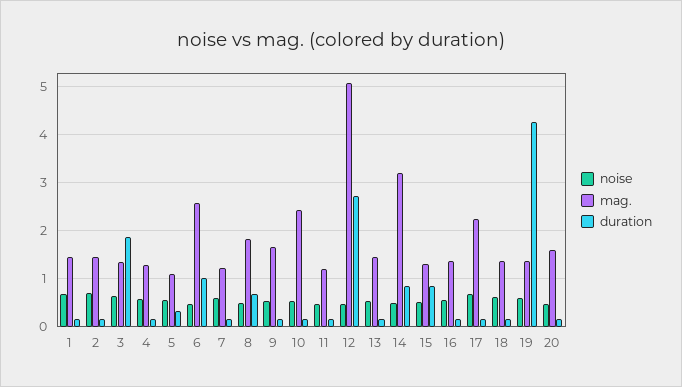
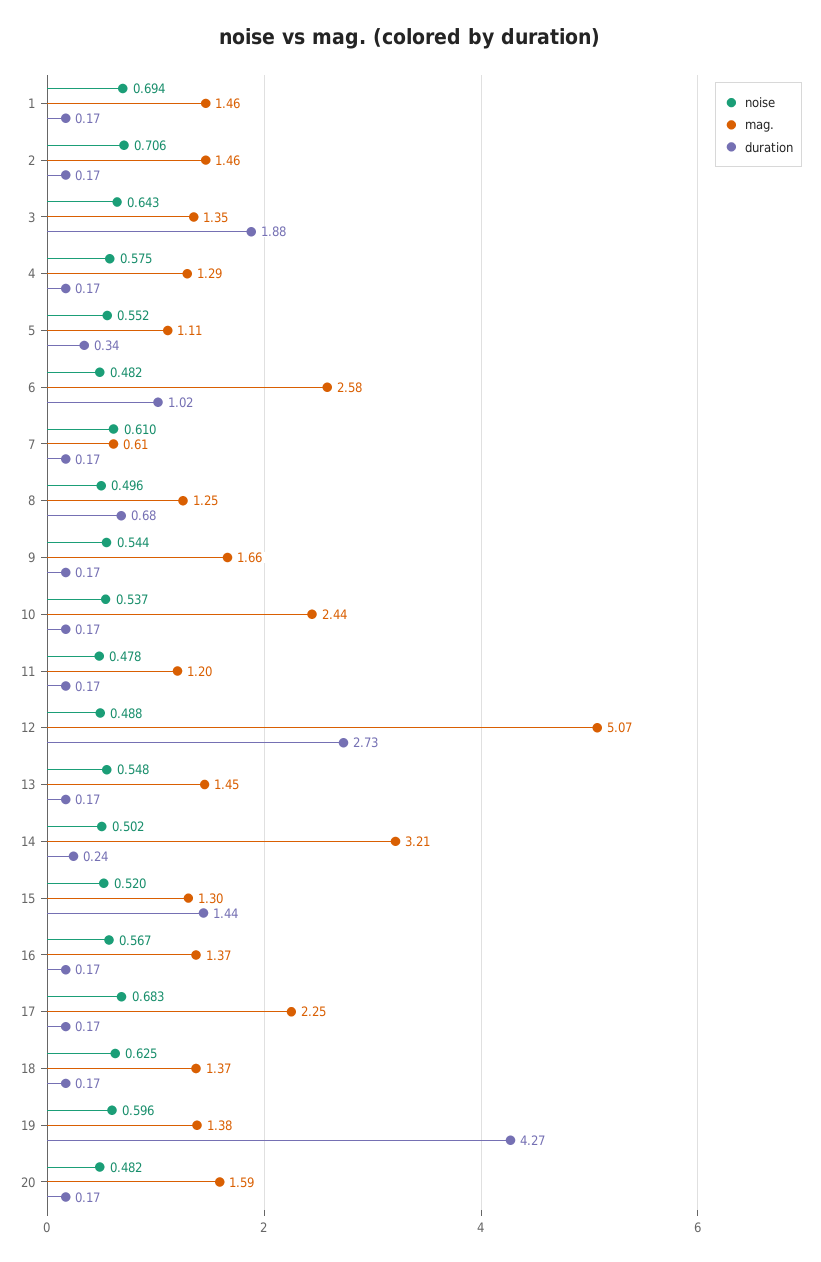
  {
    "noise": {
      "1": 0.694,
      "2": 0.706,
      "3": 0.643,
      "4": 0.575,
      "5": 0.552,
      "6": 0.482,
      "7": 0.61,
      "8": 0.496,
      "9": 0.544,
      "10": 0.537,
      "11": 0.478,
      "12": 0.488,
      "13": 0.548,
      "14": 0.502,
      "15": 0.52,
      "16": 0.567,
      "17": 0.683,
      "18": 0.625,
      "19": 0.596,
      "20": 0.482
    },
    "mag.": {
      "1": 1.46,
      "2": 1.46,
      "3": 1.35,
      "4": 1.29,
      "5": 1.11,
      "6": 2.58,
-     "7": 1.2,
+     "7": 0.61,
-     "8": 1.8,
+     "8": 1.25,
      "9": 1.66,
      "10": 2.44,
      "11": 1.2,
      "12": 5.07,
      "13": 1.45,
      "14": 3.21,
      "15": 1.3,
      "16": 1.37,
      "17": 2.25,
      "18": 1.37,
      "19": 1.38,
      "20": 1.59
    },
    "duration": {
      "1": 0.17,
      "2": 0.17,
      "3": 1.88,
      "4": 0.17,
      "5": 0.34,
      "6": 1.02,
      "7": 0.17,
      "8": 0.68,
      "9": 0.17,
      "10": 0.17,
      "11": 0.17,
      "12": 2.73,
      "13": 0.17,
-     "14": 0.8,
+     "14": 0.24,
-     "15": 0.8,
+     "15": 1.44,
      "16": 0.17,
      "17": 0.17,
      "18": 0.17,
      "19": 4.27,
      "20": 0.17
    }
  }

